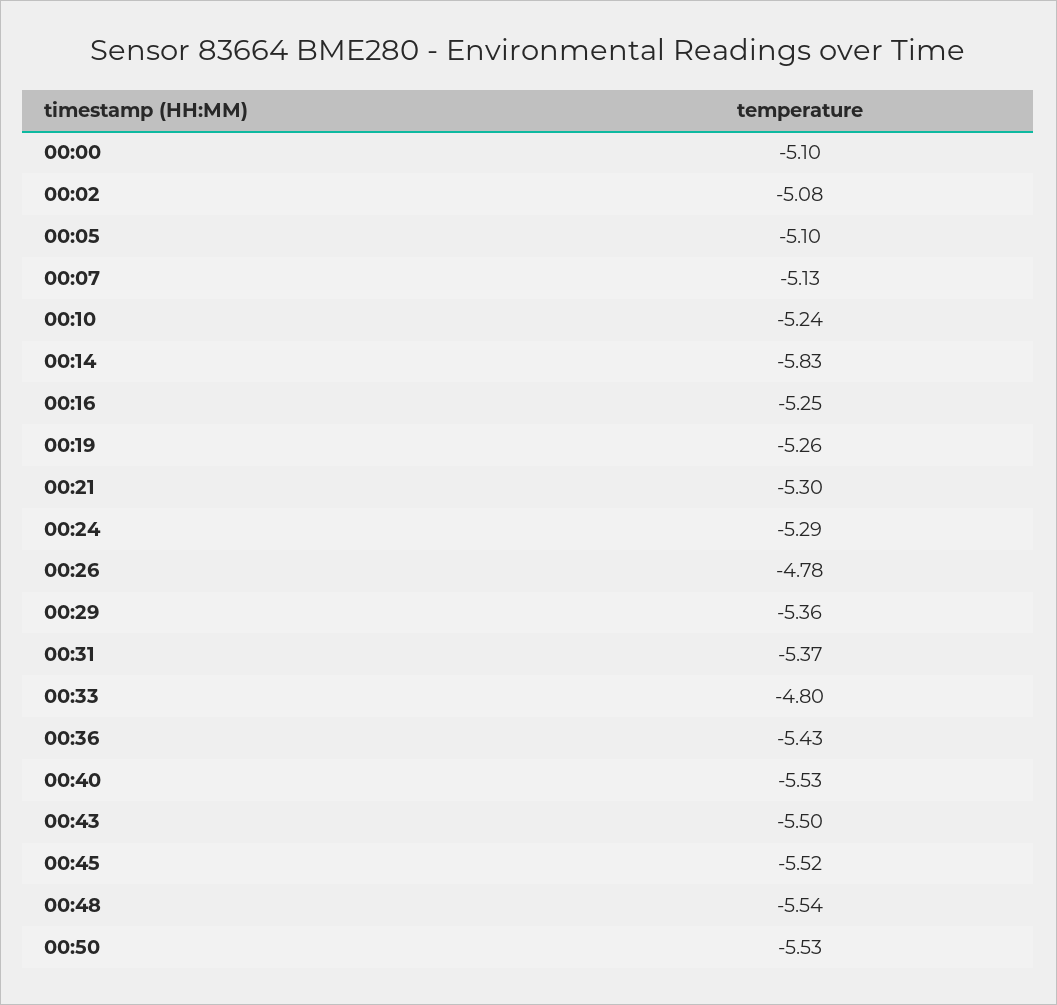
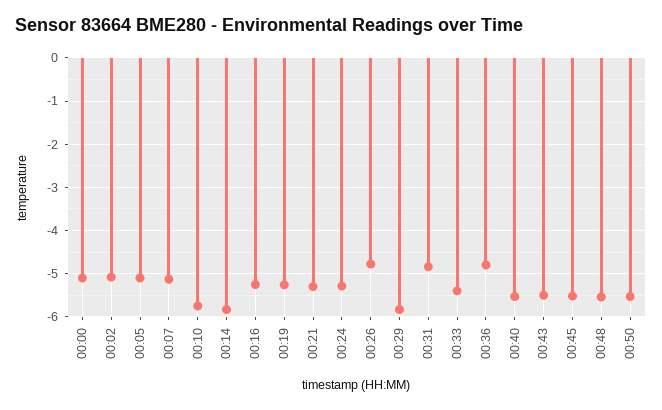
  {
    "00:00": -5.1,
    "00:02": -5.08,
    "00:05": -5.1,
    "00:07": -5.13,
-   "00:10": -5.24,
+   "00:10": -5.8,
    "00:14": -5.83,
    "00:16": -5.25,
    "00:19": -5.26,
    "00:21": -5.3,
    "00:24": -5.29,
    "00:26": -4.78,
-   "00:29": -5.36,
+   "00:29": -5.8,
-   "00:31": -5.37,
+   "00:31": -4.8,
-   "00:33": -4.8,
+   "00:33": -5.4,
-   "00:36": -5.43,
+   "00:36": -4.8,
    "00:40": -5.53,
    "00:43": -5.5,
    "00:45": -5.52,
    "00:48": -5.54,
    "00:50": -5.53
  }

